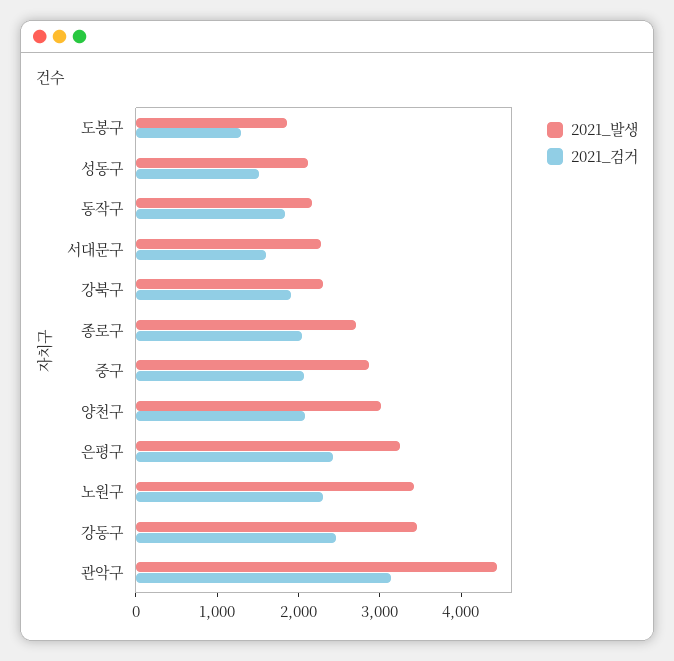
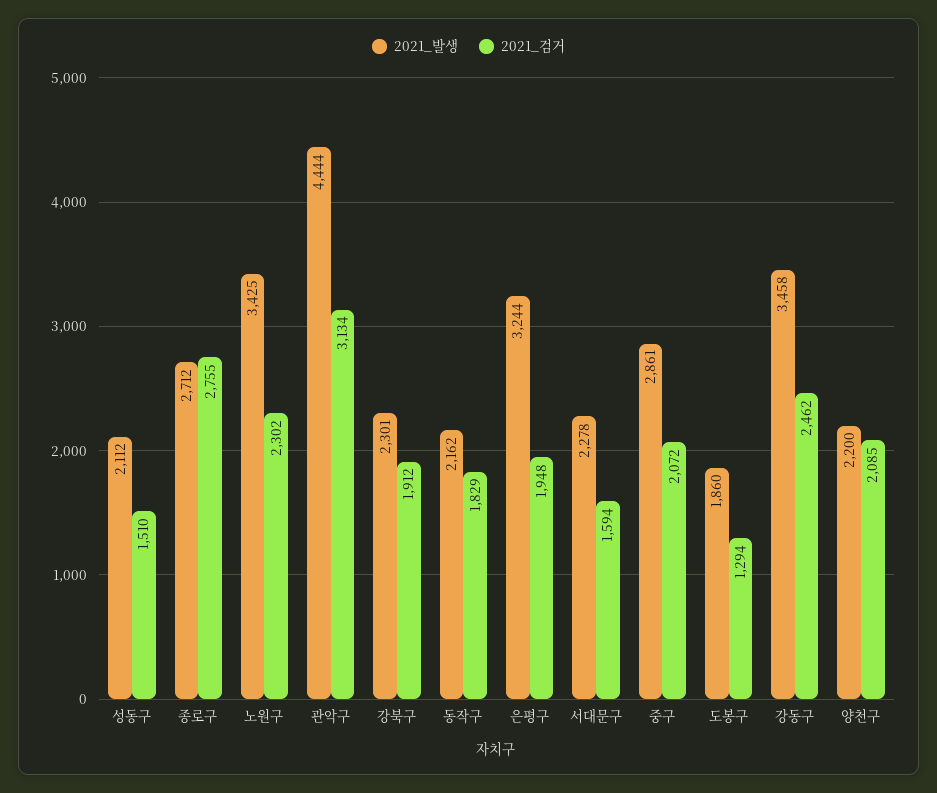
  {
    "2021_발생": {
      "도봉구": 1860,
      "성동구": 2112,
      "동작구": 2162,
      "서대문구": 2278,
      "강북구": 2301,
      "종로구": 2712,
      "중구": 2861,
-     "양천구": 3000,
+     "양천구": 2200,
      "은평구": 3244,
      "노원구": 3425,
      "강동구": 3458,
      "관악구": 4444
    },
    "2021_검거": {
      "도봉구": 1294,
      "성동구": 1510,
      "동작구": 1829,
      "서대문구": 1594,
      "강북구": 1912,
-     "종로구": 2000,
+     "종로구": 2755,
      "중구": 2072,
      "양천구": 2085,
-     "은평구": 2400,
+     "은평구": 1948,
      "노원구": 2302,
      "강동구": 2462,
      "관악구": 3134
    }
  }

